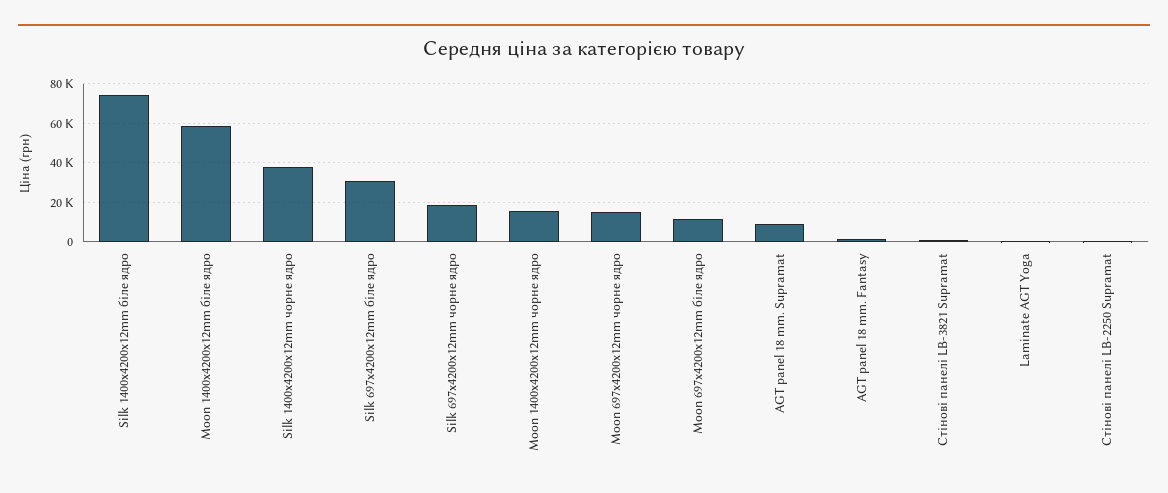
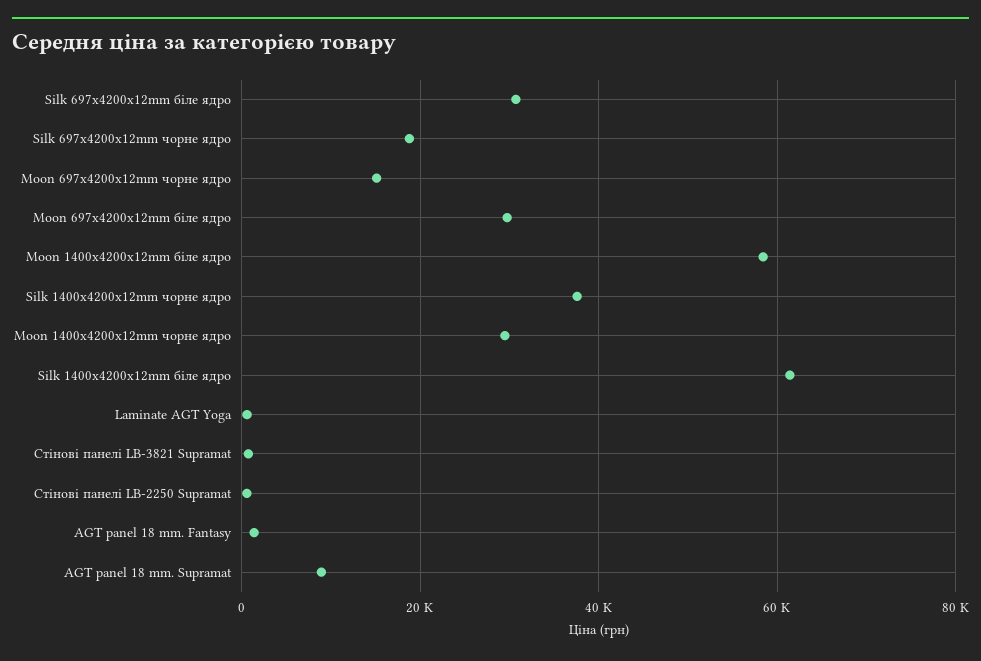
  {
-   "Silk 1400x4200x12mm біле ядро": 75000,
+   "Silk 1400x4200x12mm біле ядро": 62000,
    "Moon 1400x4200x12mm біле ядро": 58000,
    "Silk 1400x4200x12mm чорне ядро": 38000,
    "Silk 697x4200x12mm біле ядро": 30000,
    "Silk 697x4200x12mm чорне ядро": 18000,
-   "Moon 1400x4200x12mm чорне ядро": 15000,
+   "Moon 1400x4200x12mm чорне ядро": 30000,
    "Moon 697x4200x12mm чорне ядро": 16000,
-   "Moon 697x4200x12mm біле ядро": 10000,
+   "Moon 697x4200x12mm біле ядро": 30000,
    "AGT panel 18 mm. Supramat": 8000,
    "AGT panel 18 mm. Fantasy": 2000,
    "Стінові панелі LB-3821 Supramat": 0,
    "Laminate AGT Yoga": 0,
    "Стінові панелі LB-2250 Supramat": 0
  }

